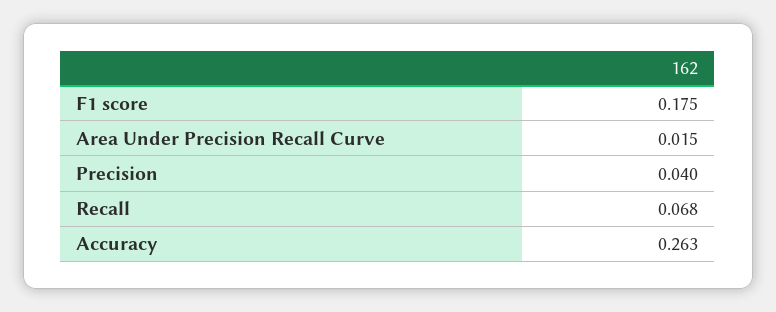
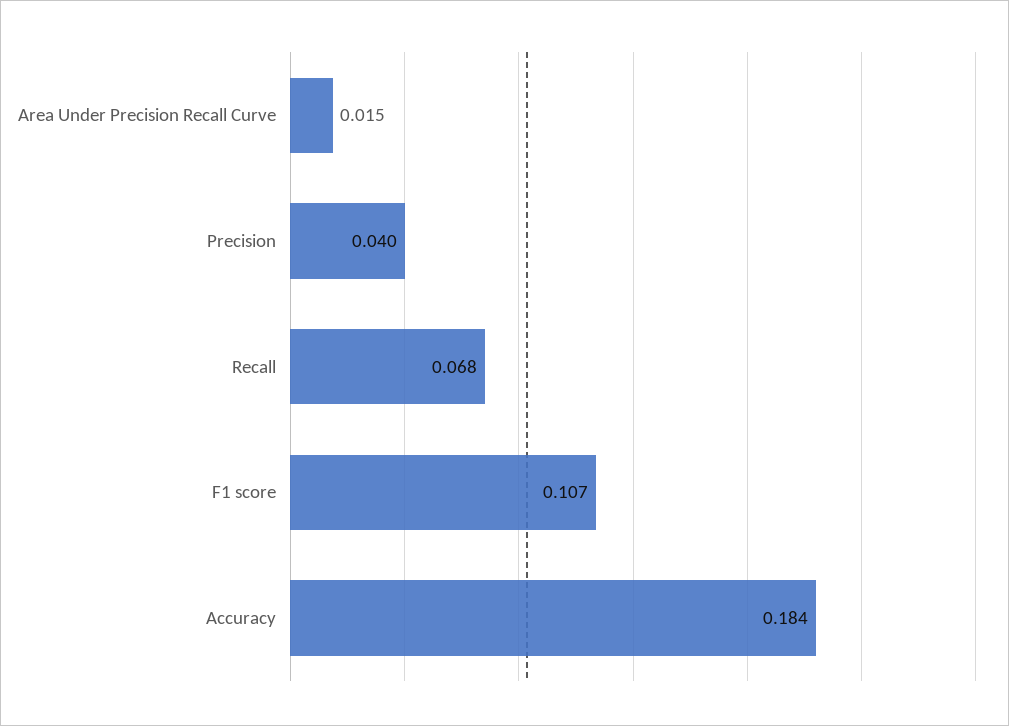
  {
-   "F1 score": 0.175,
+   "F1 score": 0.107,
    "Area Under Precision Recall Curve": 0.015,
    "Precision": 0.04,
    "Recall": 0.068,
-   "Accuracy": 0.263
+   "Accuracy": 0.184
  }

